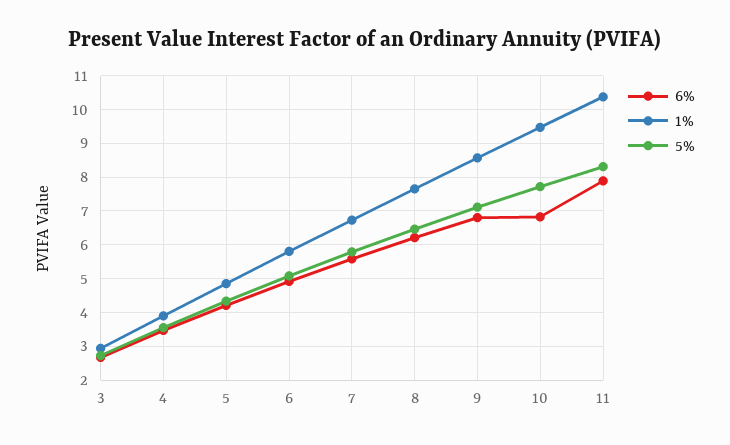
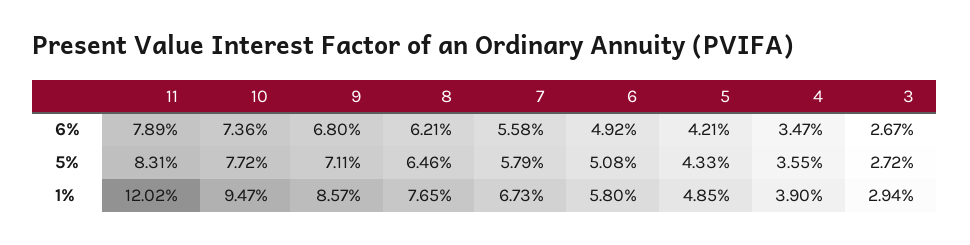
  {
    "6%": {
      "3": 2.67,
      "4": 3.47,
      "5": 4.21,
      "6": 4.92,
      "7": 5.58,
      "8": 6.21,
      "9": 6.8,
-     "10": 6.8,
+     "10": 7.36,
      "11": 7.89
    },
    "1%": {
      "3": 2.94,
      "4": 3.9,
      "5": 4.85,
      "6": 5.8,
      "7": 6.73,
      "8": 7.65,
      "9": 8.57,
      "10": 9.47,
-     "11": 10.4
+     "11": 12.02
    },
    "5%": {
      "3": 2.72,
      "4": 3.55,
      "5": 4.33,
      "6": 5.08,
      "7": 5.79,
      "8": 6.46,
      "9": 7.11,
      "10": 7.72,
      "11": 8.31
    }
  }

